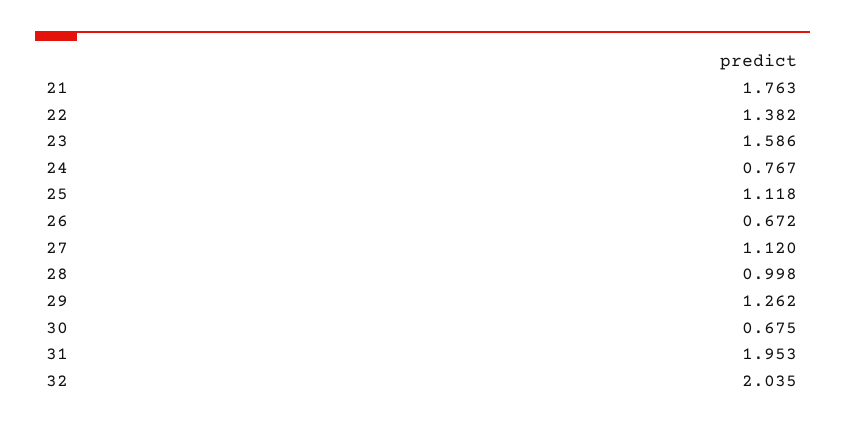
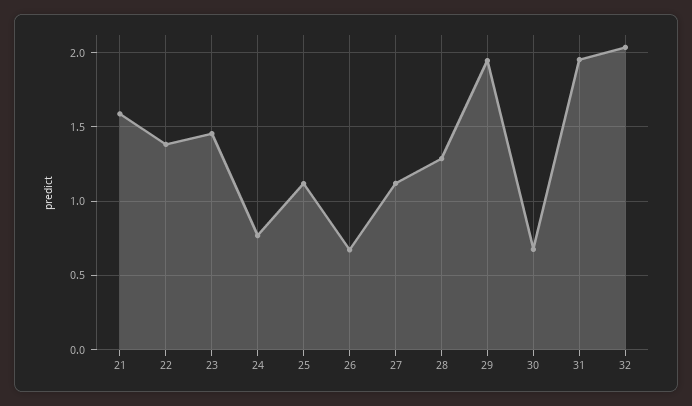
  {
-   "21": 1.763,
+   "21": 1.6,
    "22": 1.382,
-   "23": 1.586,
+   "23": 1.45,
    "24": 0.767,
    "25": 1.118,
    "26": 0.672,
    "27": 1.12,
-   "28": 0.998,
+   "28": 1.3,
-   "29": 1.262,
+   "29": 1.95,
    "30": 0.675,
    "31": 1.953,
    "32": 2.035
  }

